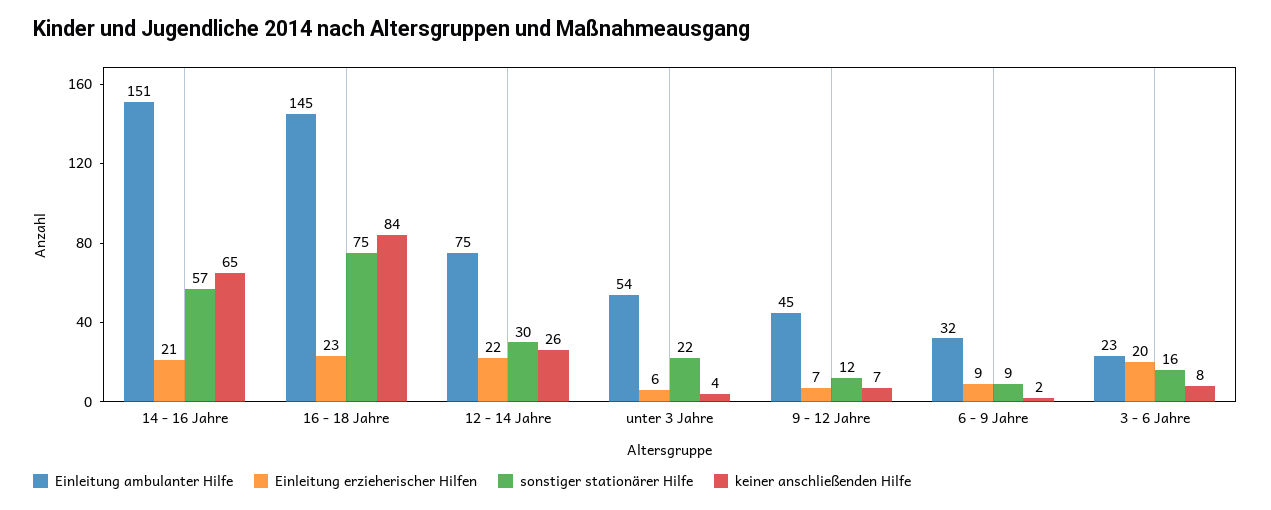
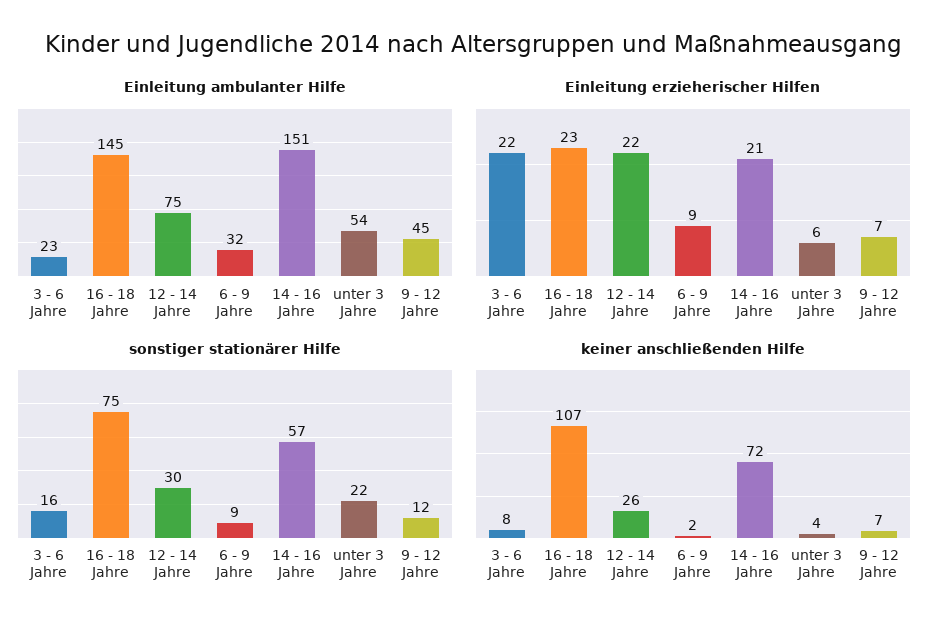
  {
    "Einleitung ambulanter Hilfe": {
      "14 - 16 Jahre": 151,
      "16 - 18 Jahre": 145,
      "12 - 14 Jahre": 75,
      "unter 3 Jahre": 54,
      "9 - 12 Jahre": 45,
      "6 - 9 Jahre": 32,
      "3 - 6 Jahre": 23
    },
    "Einleitung erzieherischer Hilfen": {
      "14 - 16 Jahre": 21,
      "16 - 18 Jahre": 23,
      "12 - 14 Jahre": 22,
      "unter 3 Jahre": 6,
      "9 - 12 Jahre": 7,
      "6 - 9 Jahre": 9,
-     "3 - 6 Jahre": 20
+     "3 - 6 Jahre": 22
    },
    "sonstiger stationärer Hilfe": {
      "14 - 16 Jahre": 57,
      "16 - 18 Jahre": 75,
      "12 - 14 Jahre": 30,
      "unter 3 Jahre": 22,
      "9 - 12 Jahre": 12,
      "6 - 9 Jahre": 9,
      "3 - 6 Jahre": 16
    },
    "keiner anschließenden Hilfe": {
-     "14 - 16 Jahre": 65,
+     "14 - 16 Jahre": 72,
-     "16 - 18 Jahre": 84,
+     "16 - 18 Jahre": 107,
      "12 - 14 Jahre": 26,
      "unter 3 Jahre": 4,
      "9 - 12 Jahre": 7,
      "6 - 9 Jahre": 2,
      "3 - 6 Jahre": 8
    }
  }

